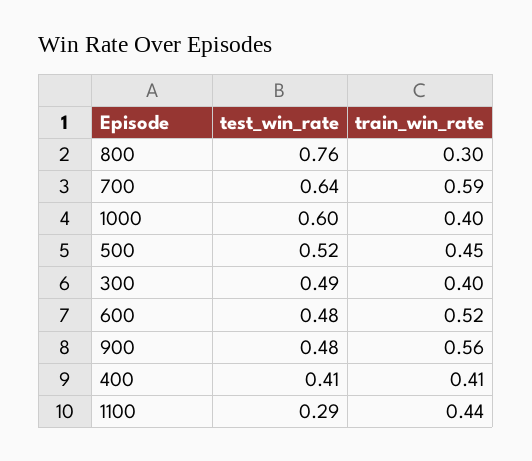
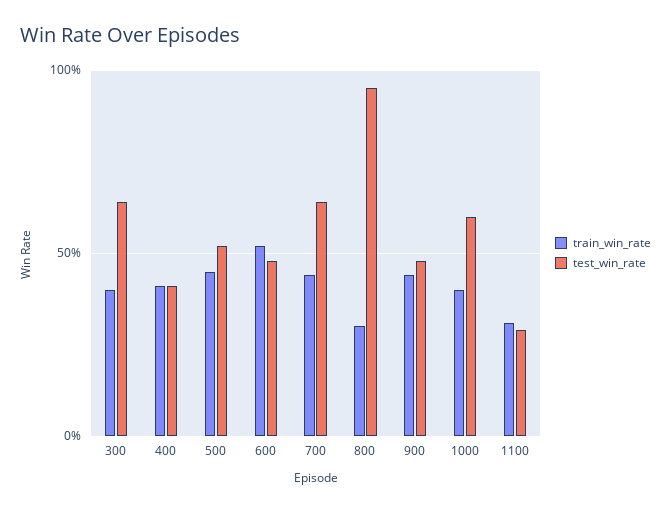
  {
    "test_win_rate": {
-     "800": 0.76,
+     "800": 0.95,
      "700": 0.64,
      "1000": 0.6,
      "500": 0.52,
-     "300": 0.49,
+     "300": 0.65,
      "600": 0.48,
      "900": 0.48,
      "400": 0.41,
      "1100": 0.29
    },
    "train_win_rate": {
      "800": 0.3,
-     "700": 0.59,
+     "700": 0.45,
      "1000": 0.4,
      "500": 0.45,
      "300": 0.4,
      "600": 0.52,
-     "900": 0.56,
+     "900": 0.45,
      "400": 0.41,
-     "1100": 0.44
+     "1100": 0.3
    }
  }

